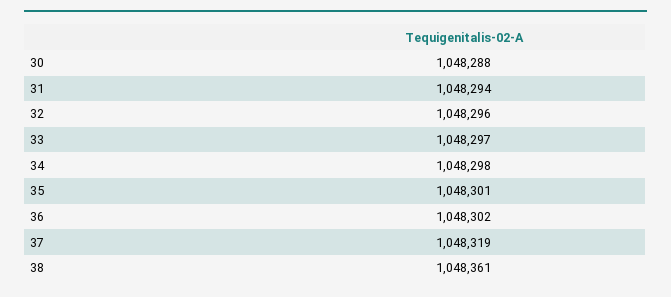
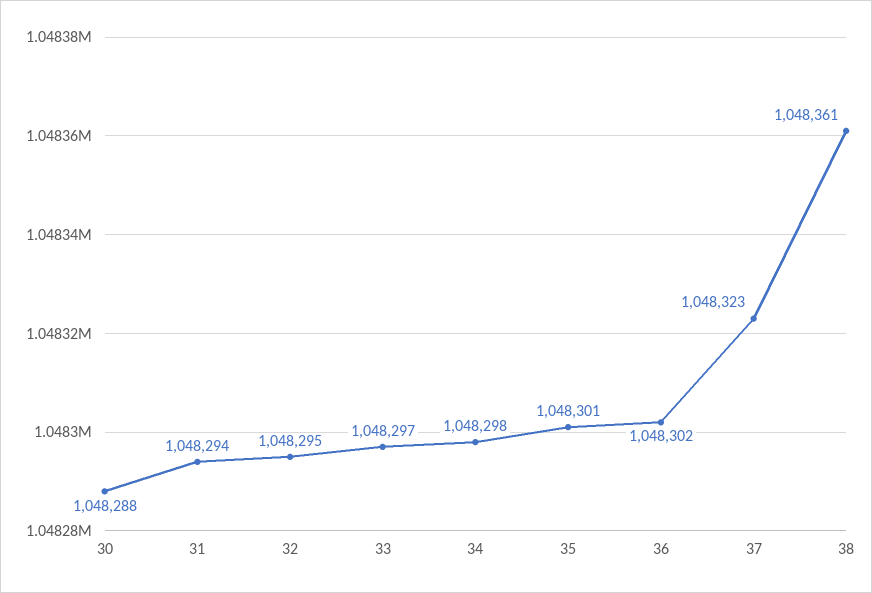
  {
    "30": 1048288,
    "31": 1048294,
-   "32": 1048296,
+   "32": 1048295,
    "33": 1048297,
    "34": 1048298,
    "35": 1048301,
    "36": 1048302,
-   "37": 1048319,
+   "37": 1048323,
    "38": 1048361
  }

